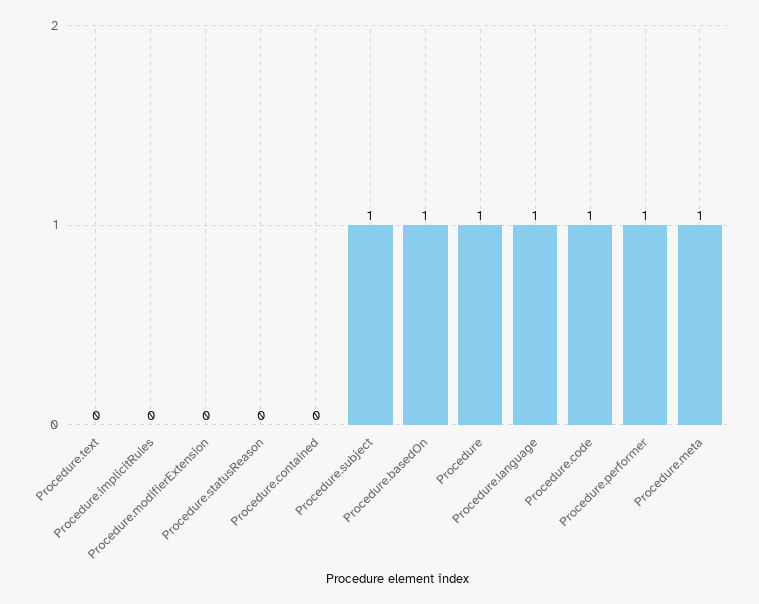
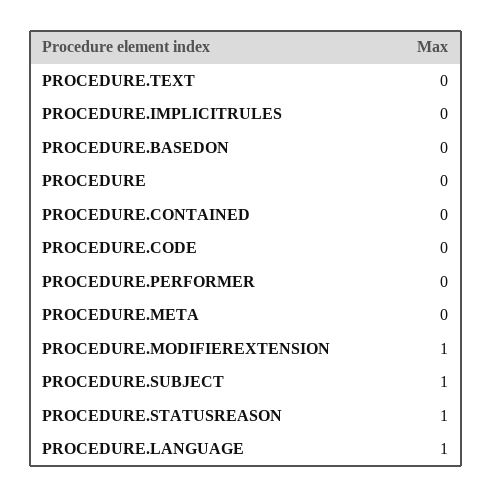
  {
    "Procedure.text": 0,
    "Procedure.implicitRules": 0,
-   "Procedure.modifierExtension": 0,
+   "Procedure.modifierExtension": 1,
-   "Procedure.statusReason": 0,
+   "Procedure.statusReason": 1,
    "Procedure.contained": 0,
    "Procedure.subject": 1,
-   "Procedure.basedOn": 1,
+   "Procedure.basedOn": 0,
-   "Procedure": 1,
+   "Procedure": 0,
    "Procedure.language": 1,
-   "Procedure.code": 1,
+   "Procedure.code": 0,
-   "Procedure.performer": 1,
+   "Procedure.performer": 0,
-   "Procedure.meta": 1
+   "Procedure.meta": 0
  }

